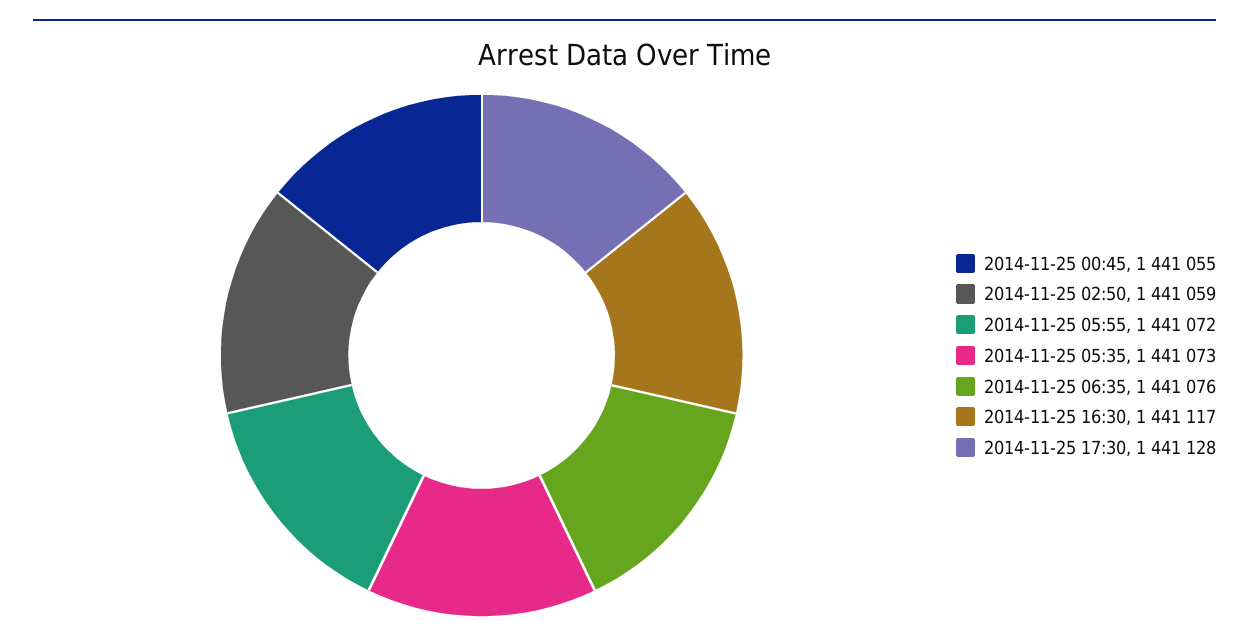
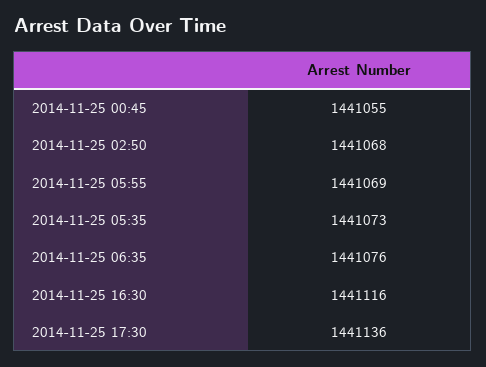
  {
    "2014-11-25 00:45": 1441055,
-   "2014-11-25 02:50": 1441059,
+   "2014-11-25 02:50": 1441068,
-   "2014-11-25 05:55": 1441072,
+   "2014-11-25 05:55": 1441069,
    "2014-11-25 05:35": 1441073,
    "2014-11-25 06:35": 1441076,
-   "2014-11-25 16:30": 1441117,
+   "2014-11-25 16:30": 1441116,
-   "2014-11-25 17:30": 1441128
+   "2014-11-25 17:30": 1441136
  }

